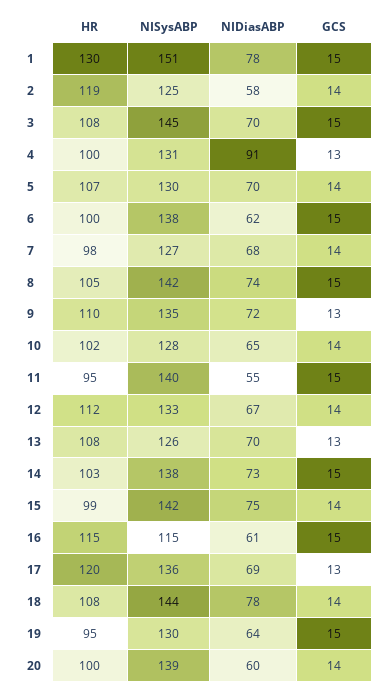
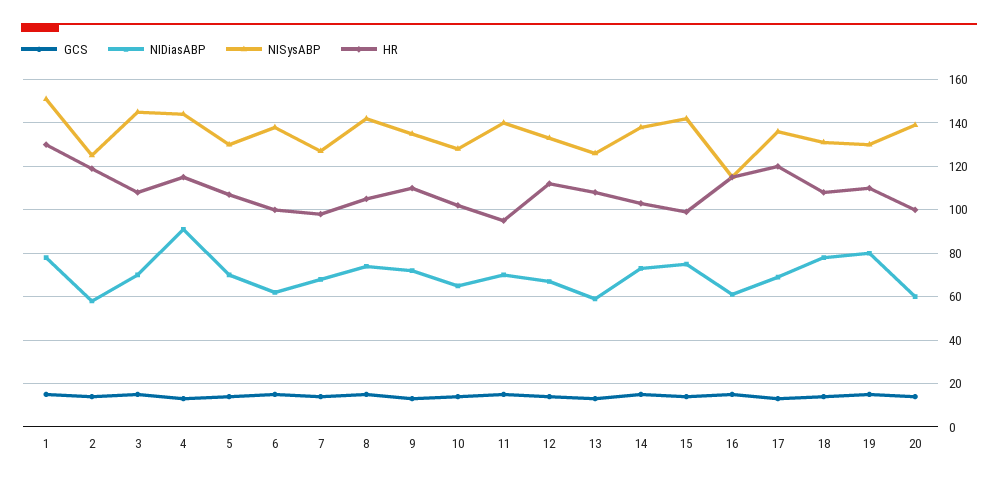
  {
    "HR": {
      "1": 130,
      "2": 119,
      "3": 108,
-     "4": 100,
+     "4": 115,
      "5": 107,
      "6": 100,
      "7": 98,
      "8": 105,
      "9": 110,
      "10": 102,
      "11": 95,
      "12": 112,
      "13": 108,
      "14": 103,
      "15": 99,
      "16": 115,
      "17": 120,
      "18": 108,
-     "19": 95,
+     "19": 110,
      "20": 100
    },
    "NISysABP": {
      "1": 151,
      "2": 125,
      "3": 145,
-     "4": 131,
+     "4": 145,
      "5": 130,
      "6": 138,
      "7": 127,
      "8": 142,
      "9": 135,
      "10": 128,
      "11": 140,
      "12": 133,
      "13": 126,
      "14": 138,
      "15": 142,
      "16": 115,
      "17": 136,
-     "18": 144,
+     "18": 130,
      "19": 130,
      "20": 139
    },
    "NIDiasABP": {
      "1": 78,
      "2": 58,
      "3": 70,
      "4": 91,
      "5": 70,
      "6": 62,
      "7": 68,
      "8": 74,
      "9": 72,
      "10": 65,
-     "11": 55,
+     "11": 70,
      "12": 67,
-     "13": 70,
+     "13": 60,
      "14": 73,
      "15": 75,
      "16": 61,
      "17": 69,
      "18": 78,
-     "19": 64,
+     "19": 80,
      "20": 60
    },
    "GCS": {
      "1": 15,
      "2": 14,
      "3": 15,
      "4": 13,
      "5": 14,
      "6": 15,
      "7": 14,
      "8": 15,
      "9": 13,
      "10": 14,
      "11": 15,
      "12": 14,
      "13": 13,
      "14": 15,
      "15": 14,
      "16": 15,
      "17": 13,
      "18": 14,
      "19": 15,
      "20": 14
    }
  }

